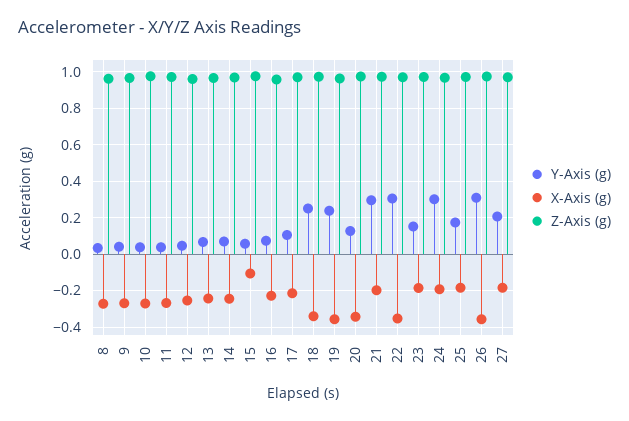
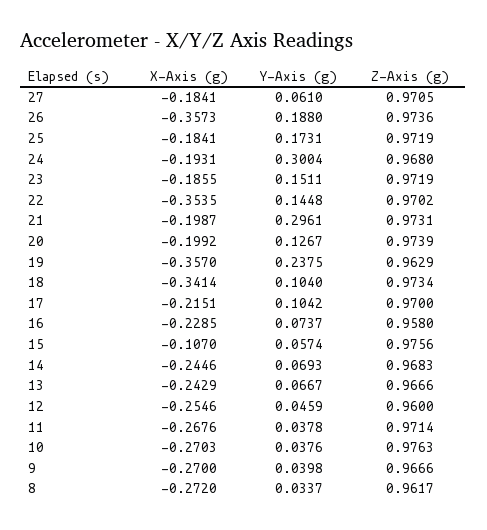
  {
    "Y-Axis (g)": {
      "8": 0.0337,
      "9": 0.0398,
      "10": 0.0376,
      "11": 0.0378,
      "12": 0.0459,
      "13": 0.0667,
      "14": 0.0693,
      "15": 0.0574,
      "16": 0.0737,
      "17": 0.1042,
-     "18": 0.25,
+     "18": 0.104,
      "19": 0.2375,
      "20": 0.1267,
      "21": 0.2961,
-     "22": 0.3,
+     "22": 0.1448,
      "23": 0.1511,
      "24": 0.3004,
      "25": 0.1731,
-     "26": 0.3,
+     "26": 0.188,
-     "27": 0.2
+     "27": 0.061
    },
    "X-Axis (g)": {
      "8": -0.272,
      "9": -0.27,
      "10": -0.2703,
      "11": -0.2676,
      "12": -0.2546,
      "13": -0.2429,
      "14": -0.2446,
      "15": -0.107,
      "16": -0.2285,
      "17": -0.2151,
      "18": -0.3414,
      "19": -0.357,
-     "20": -0.35,
+     "20": -0.1992,
      "21": -0.1987,
      "22": -0.3535,
      "23": -0.1855,
      "24": -0.1931,
      "25": -0.1841,
      "26": -0.3573,
      "27": -0.1841
    },
    "Z-Axis (g)": {
      "8": 0.9617,
      "9": 0.9666,
      "10": 0.9763,
      "11": 0.9714,
      "12": 0.96,
      "13": 0.9666,
      "14": 0.9683,
      "15": 0.9756,
      "16": 0.958,
      "17": 0.97,
      "18": 0.9734,
      "19": 0.9629,
      "20": 0.9739,
      "21": 0.9731,
      "22": 0.9702,
      "23": 0.9719,
      "24": 0.968,
      "25": 0.9719,
      "26": 0.9736,
      "27": 0.9705
    }
  }

